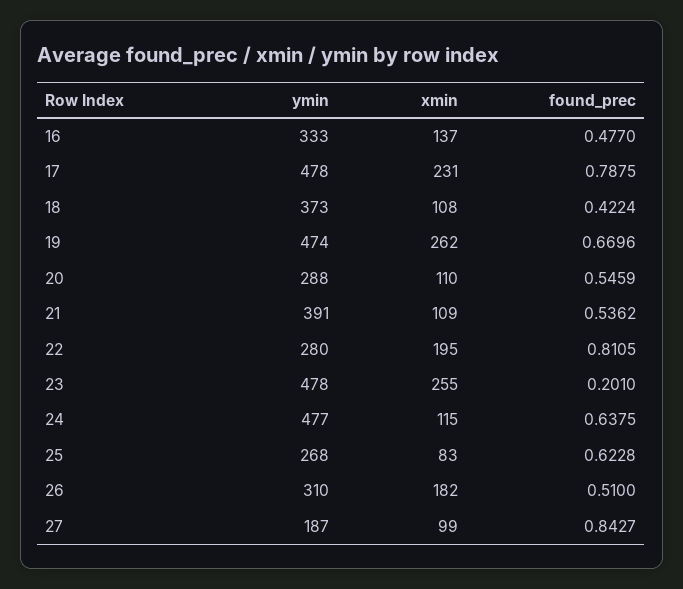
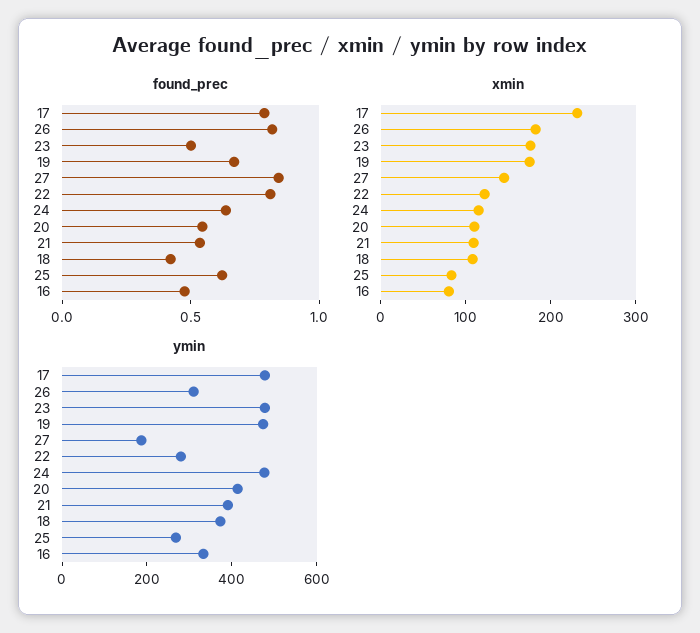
  {
    "ymin": {
      "16": 333,
      "17": 478,
      "18": 373,
      "19": 474,
-     "20": 288,
+     "20": 400,
      "21": 391,
      "22": 280,
      "23": 478,
      "24": 477,
      "25": 268,
      "26": 310,
      "27": 187
    },
    "xmin": {
-     "16": 137,
+     "16": 80,
      "17": 231,
      "18": 108,
-     "19": 262,
+     "19": 180,
      "20": 110,
      "21": 109,
-     "22": 195,
+     "22": 120,
-     "23": 255,
+     "23": 180,
      "24": 115,
      "25": 83,
      "26": 182,
-     "27": 99
+     "27": 140
    },
    "found_prec": {
      "16": 0.477,
      "17": 0.7875,
      "18": 0.4224,
      "19": 0.6696,
      "20": 0.5459,
      "21": 0.5362,
      "22": 0.8105,
-     "23": 0.201,
+     "23": 0.5,
      "24": 0.6375,
      "25": 0.6228,
-     "26": 0.51,
+     "26": 0.8,
      "27": 0.8427
    }
  }

